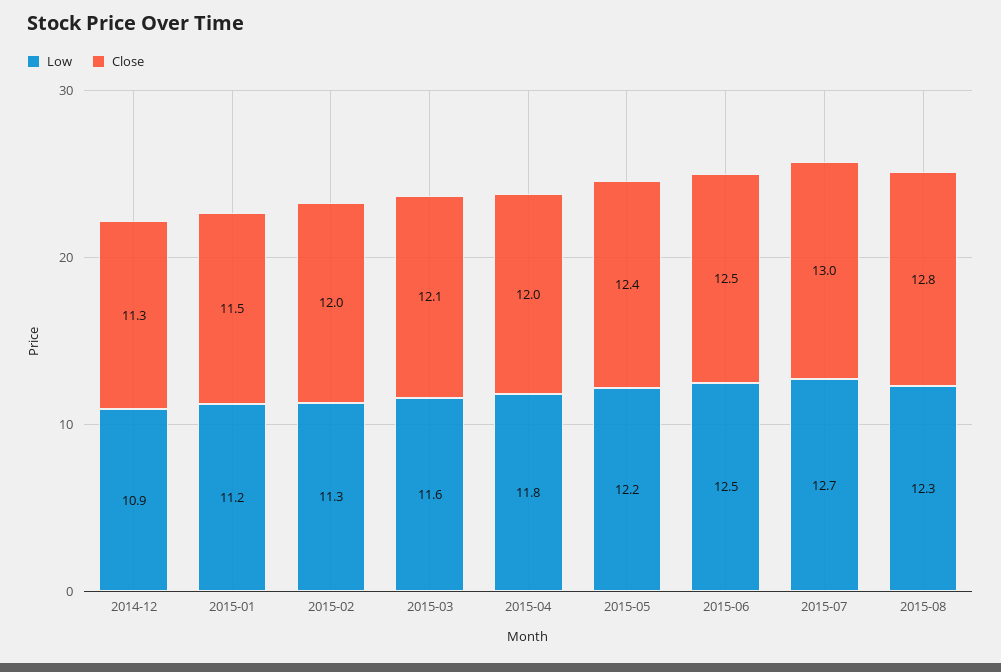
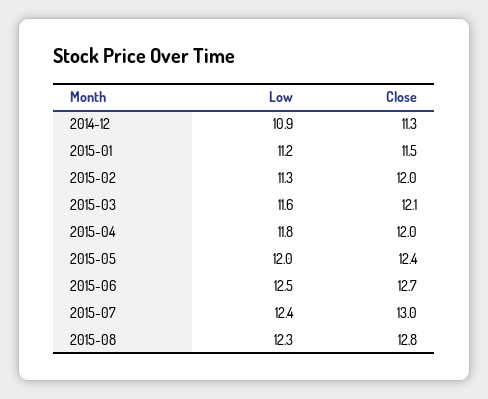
  {
    "Low": {
      "2014-12": 10.9,
      "2015-01": 11.2,
      "2015-02": 11.3,
      "2015-03": 11.6,
      "2015-04": 11.8,
-     "2015-05": 12.2,
+     "2015-05": 12,
      "2015-06": 12.5,
-     "2015-07": 12.7,
+     "2015-07": 12.4,
      "2015-08": 12.3
    },
    "Close": {
      "2014-12": 11.3,
      "2015-01": 11.5,
      "2015-02": 12,
      "2015-03": 12.1,
      "2015-04": 12,
      "2015-05": 12.4,
-     "2015-06": 12.5,
+     "2015-06": 12.7,
      "2015-07": 13,
      "2015-08": 12.8
    }
  }

